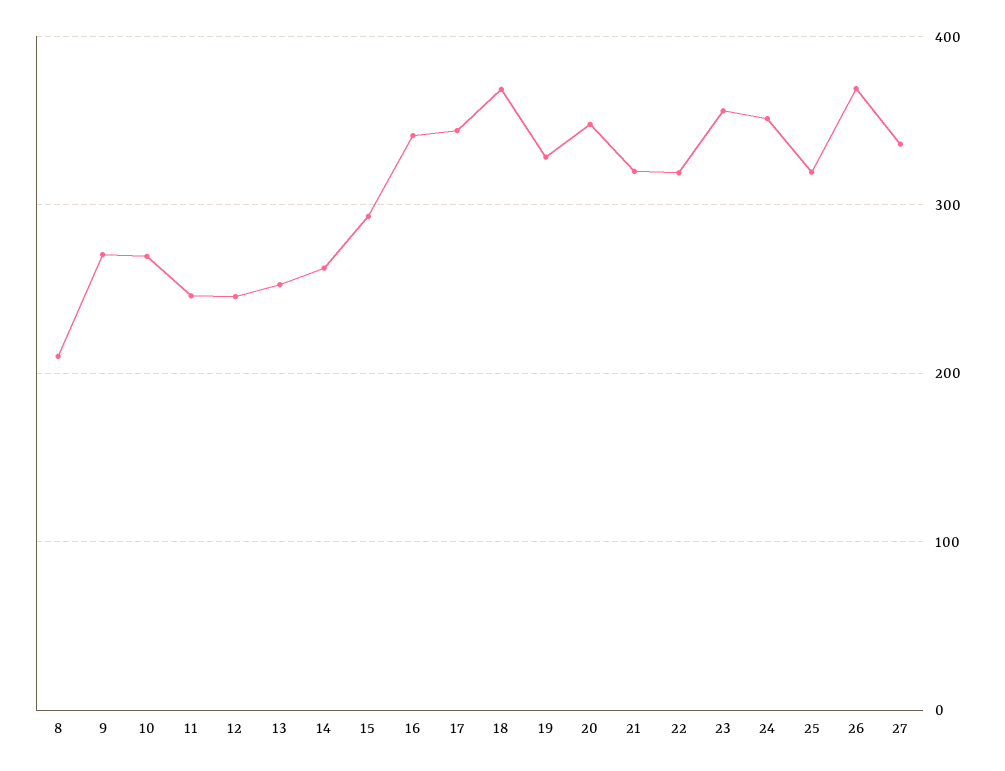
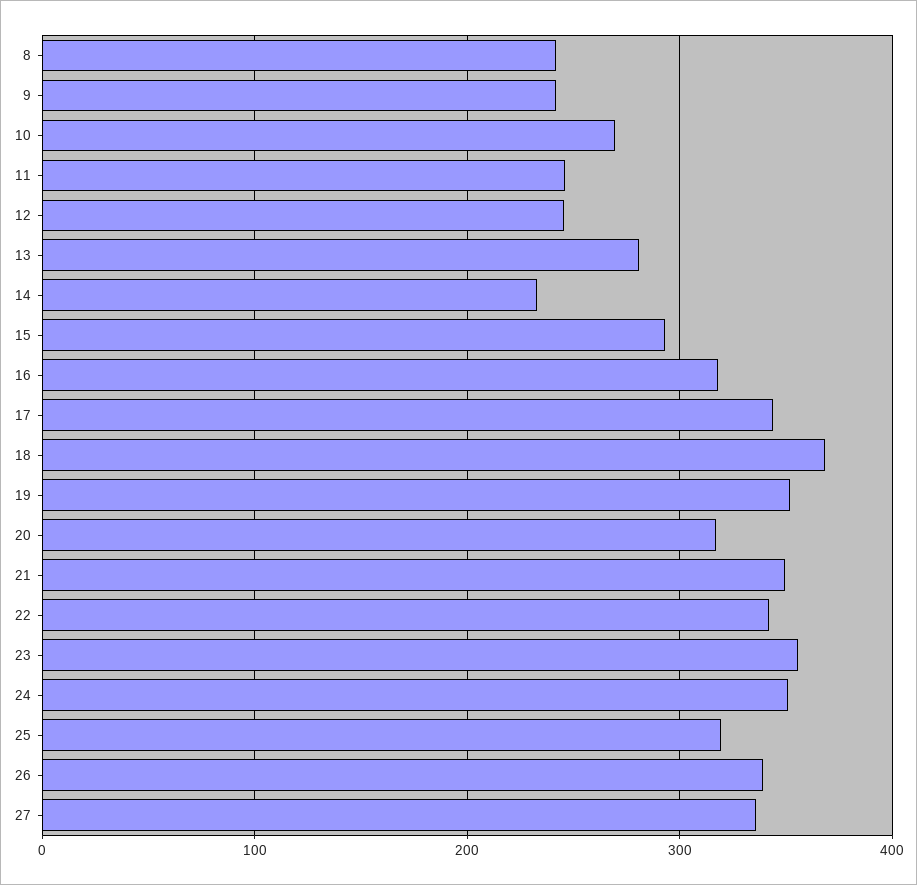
  {
-   "8": 210,
+   "8": 240,
-   "9": 270,
+   "9": 240,
    "10": 270,
    "11": 250,
    "12": 250,
-   "13": 250,
+   "13": 280,
-   "14": 260,
+   "14": 230,
    "15": 290,
-   "16": 340,
+   "16": 320,
    "17": 340,
    "18": 370,
-   "19": 330,
+   "19": 350,
-   "20": 350,
+   "20": 320,
-   "21": 320,
+   "21": 350,
-   "22": 320,
+   "22": 340,
    "23": 360,
    "24": 350,
    "25": 320,
-   "26": 370,
+   "26": 340,
    "27": 340
  }

